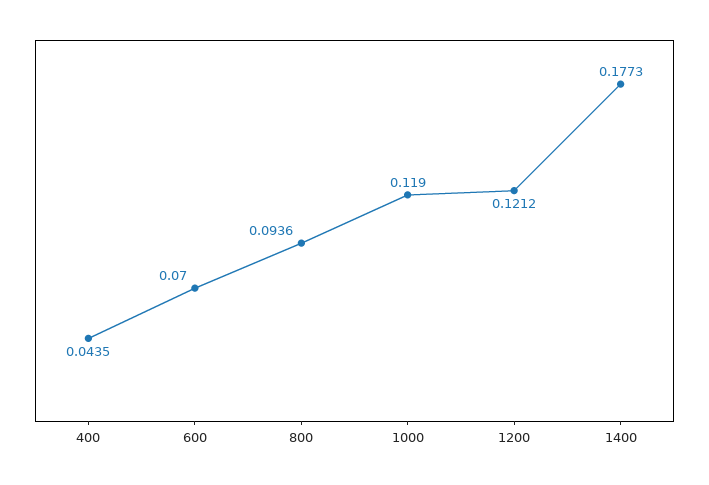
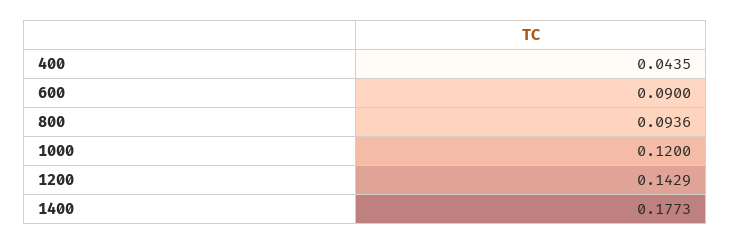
  {
    "400": 0.0435,
-   "600": 0.07,
+   "600": 0.09,
    "800": 0.0936,
-   "1000": 0.119,
+   "1000": 0.12,
-   "1200": 0.1212,
+   "1200": 0.1429,
    "1400": 0.1773
  }

